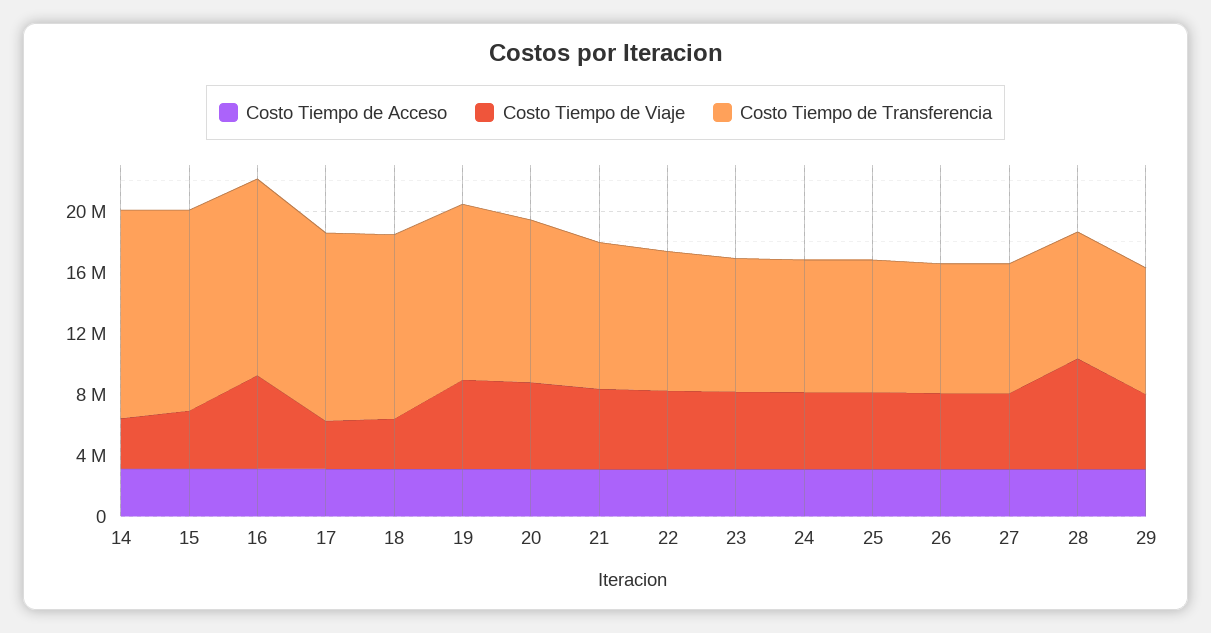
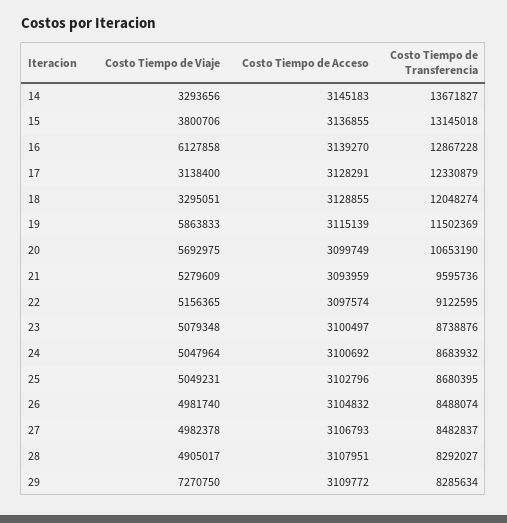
  {
    "Costo Tiempo de Acceso": {
      "14": 3145183,
      "15": 3136855,
      "16": 3139270,
      "17": 3128291,
      "18": 3128855,
      "19": 3115139,
      "20": 3099749,
      "21": 3093959,
      "22": 3097574,
      "23": 3100497,
      "24": 3100692,
      "25": 3102796,
      "26": 3104832,
      "27": 3106793,
      "28": 3107951,
      "29": 3109772
    },
    "Costo Tiempo de Viaje": {
      "14": 3293656,
      "15": 3800706,
      "16": 6127858,
      "17": 3138400,
      "18": 3295051,
      "19": 5863833,
      "20": 5692975,
      "21": 5279609,
      "22": 5156365,
      "23": 5079348,
      "24": 5047964,
      "25": 5049231,
      "26": 4981740,
      "27": 4982378,
-     "28": 7000000,
+     "28": 4905017,
-     "29": 5000000
+     "29": 7270750
    },
    "Costo Tiempo de Transferencia": {
      "14": 13671827,
      "15": 13145018,
      "16": 12867228,
      "17": 12330879,
      "18": 12048274,
      "19": 11502369,
      "20": 10653190,
      "21": 9595736,
      "22": 9122595,
      "23": 8738876,
      "24": 8683932,
      "25": 8680395,
      "26": 8488074,
      "27": 8482837,
      "28": 8292027,
      "29": 8285634
    }
  }

